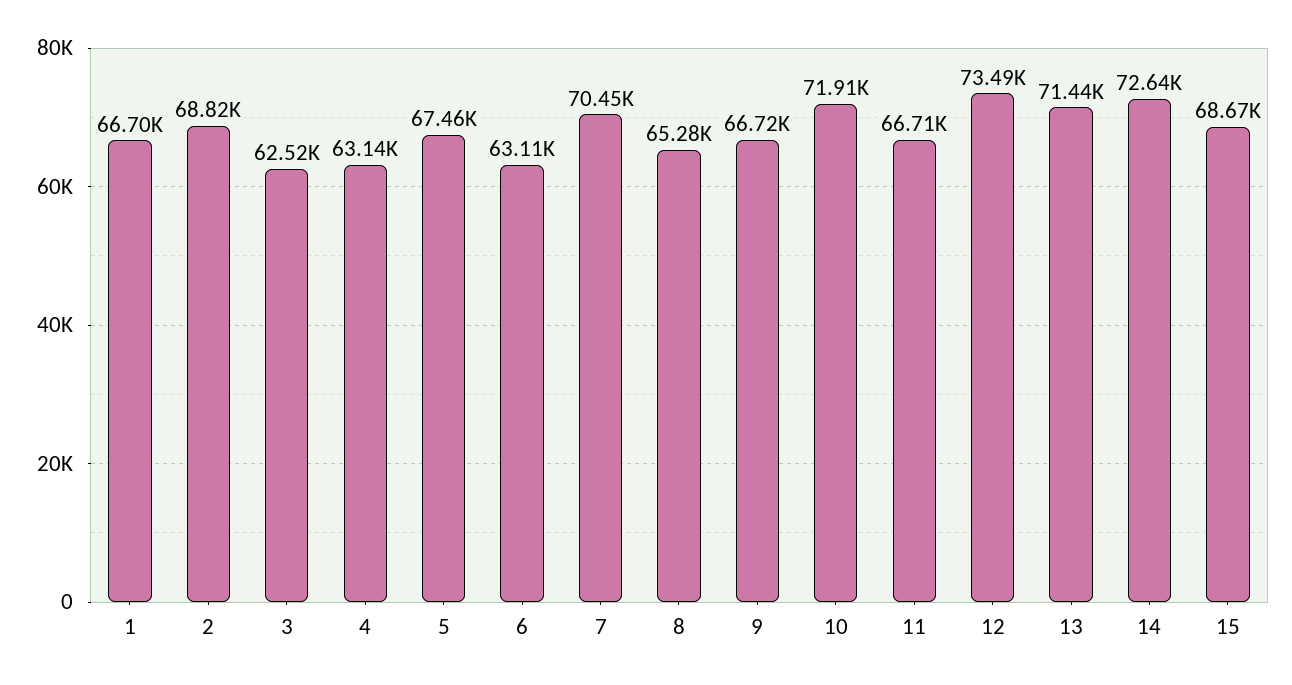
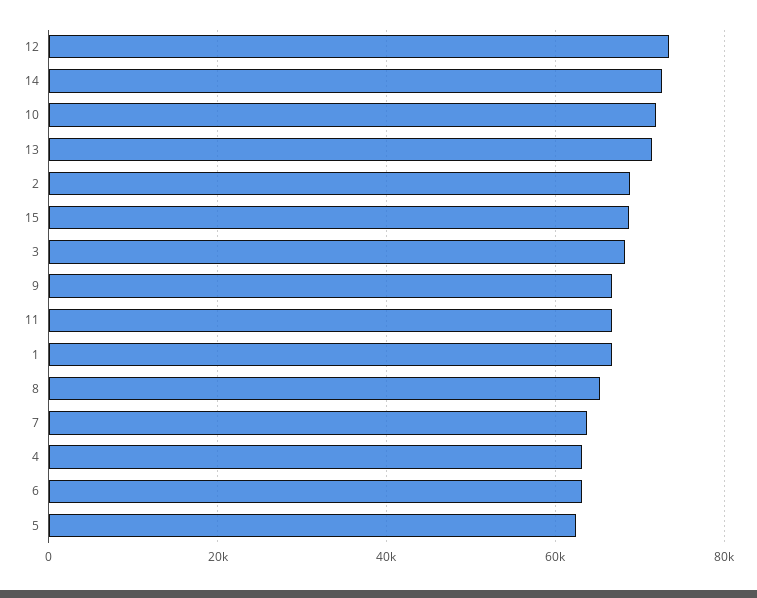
  {
    "1": 66700,
    "2": 68820,
-   "3": 62520,
+   "3": 68000,
    "4": 63140,
-   "5": 67460,
+   "5": 62000,
    "6": 63110,
-   "7": 70450,
+   "7": 64000,
    "8": 65280,
    "9": 66720,
    "10": 71910,
    "11": 66710,
    "12": 73490,
    "13": 71440,
    "14": 72640,
    "15": 68670
  }

